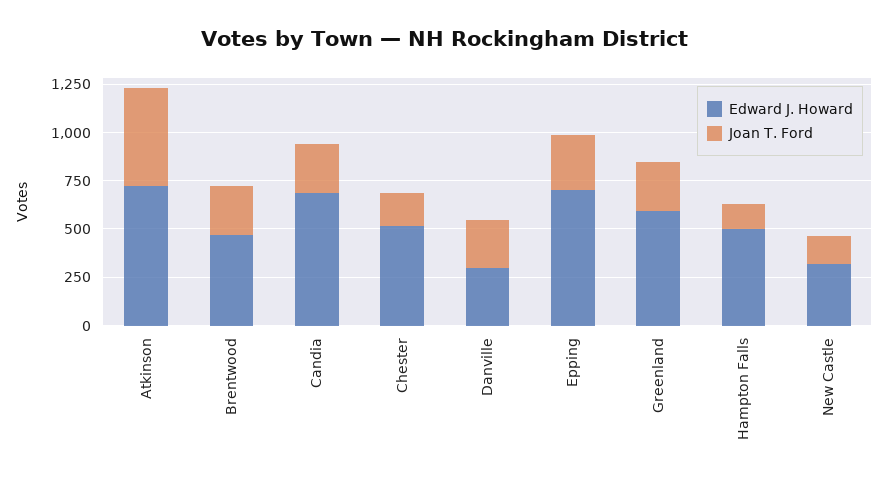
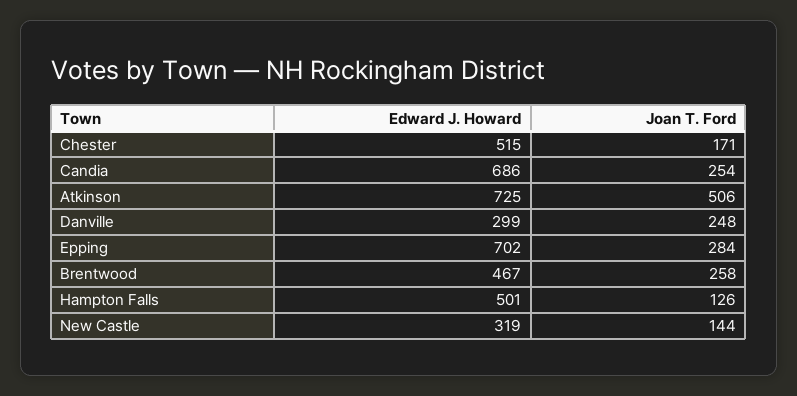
  {
    "Edward J. Howard": {
      "Atkinson": 725,
      "Brentwood": 467,
      "Candia": 686,
      "Chester": 515,
      "Danville": 299,
      "Epping": 702,
-     "Greenland": 600,
      "Hampton Falls": 501,
      "New Castle": 319
    },
    "Joan T. Ford": {
      "Atkinson": 506,
      "Brentwood": 258,
      "Candia": 254,
      "Chester": 171,
      "Danville": 248,
      "Epping": 284,
-     "Greenland": 250,
      "Hampton Falls": 126,
      "New Castle": 144
    }
  }

